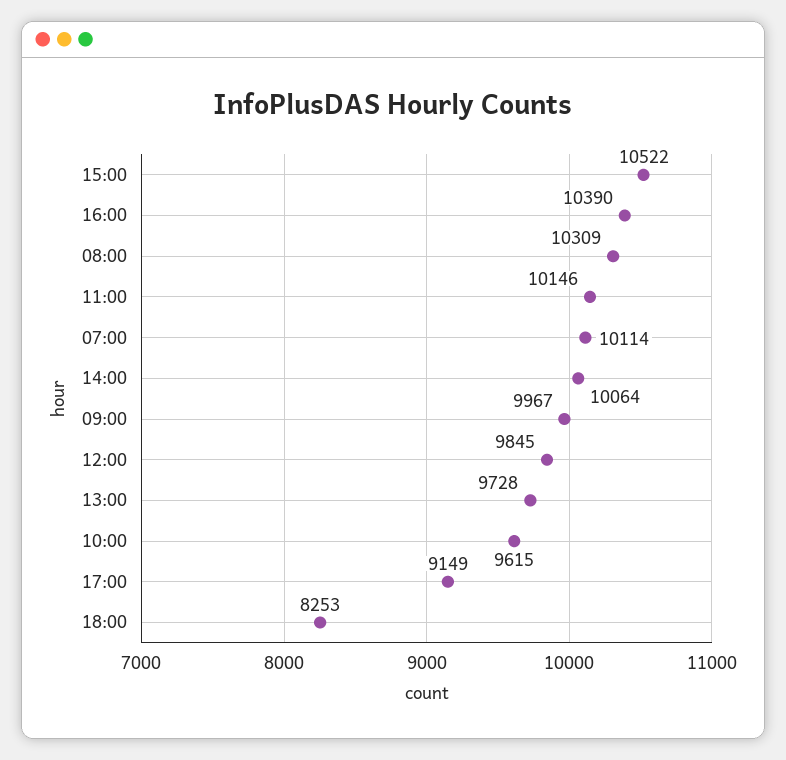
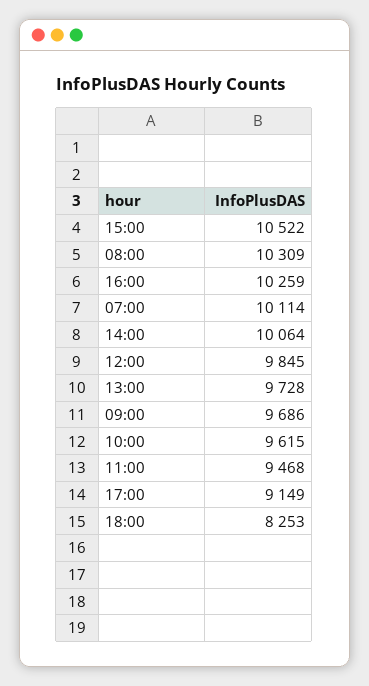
  {
    "15:00": 10522,
-   "16:00": 10390,
+   "16:00": 10259,
    "08:00": 10309,
-   "11:00": 10146,
+   "11:00": 9468,
    "07:00": 10114,
    "14:00": 10064,
-   "09:00": 9967,
+   "09:00": 9686,
    "12:00": 9845,
    "13:00": 9728,
    "10:00": 9615,
    "17:00": 9149,
    "18:00": 8253
  }

